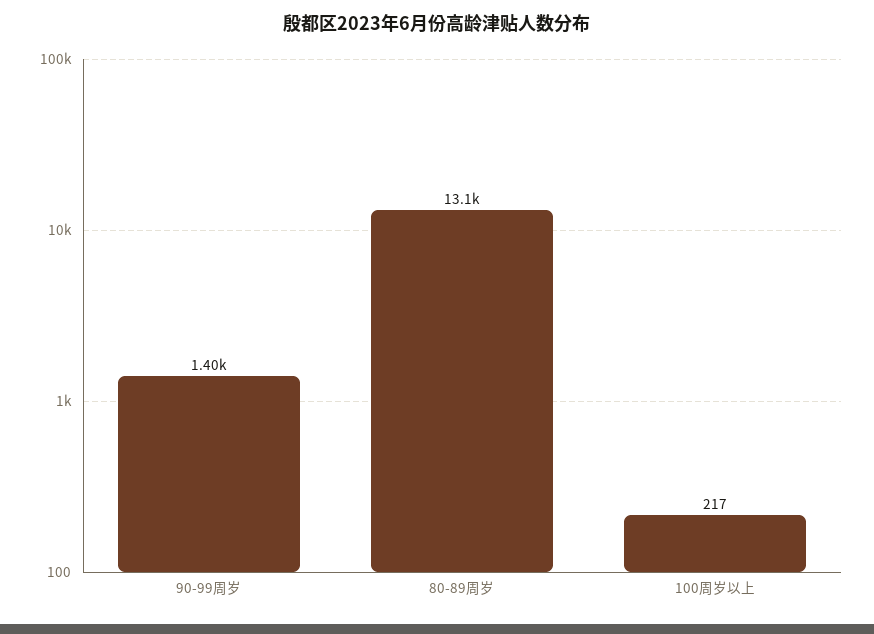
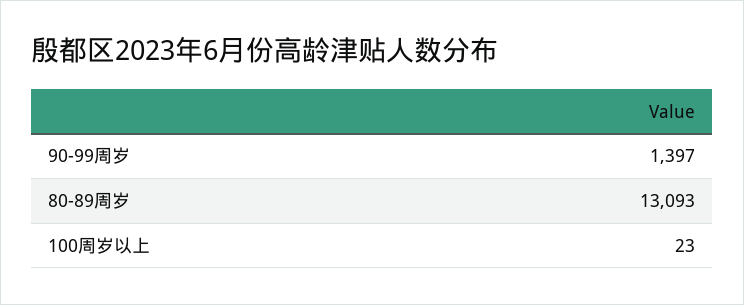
  {
    "90-99周岁": 1397,
    "80-89周岁": 13093,
-   "100周岁以上": 217
+   "100周岁以上": 23
  }

